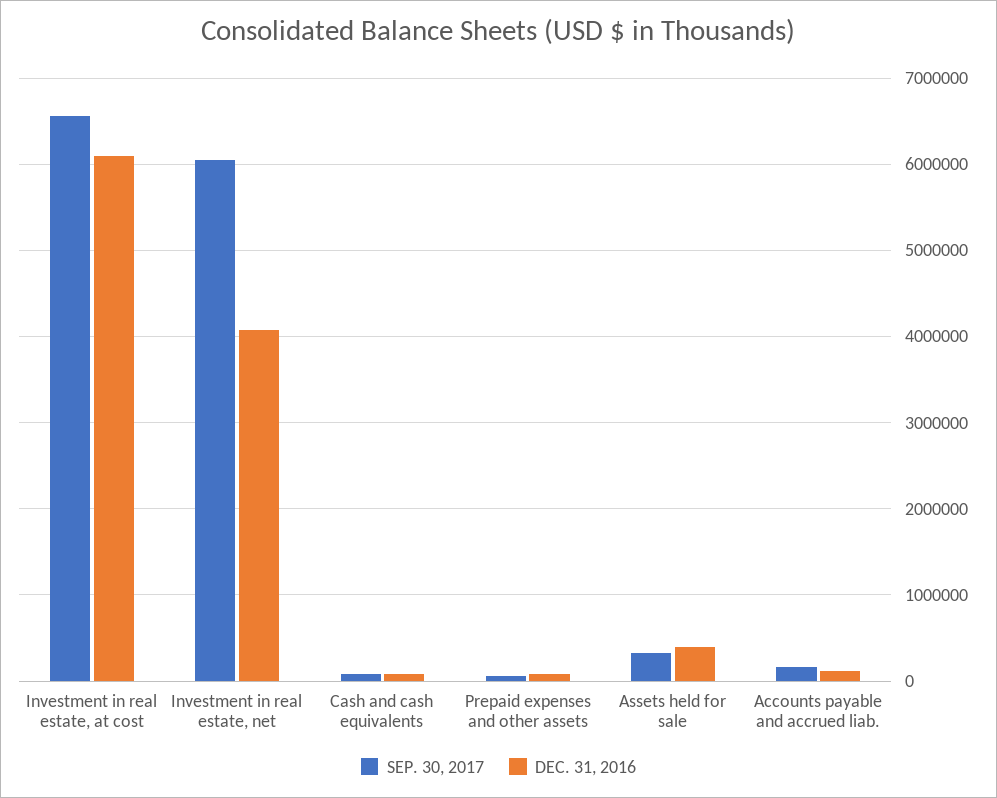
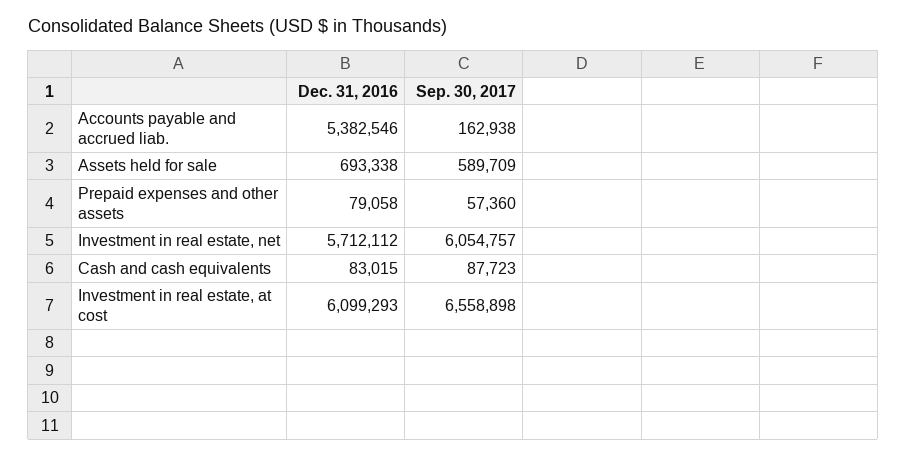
  {
    "SEP. 30, 2017": {
      "Investment in real estate, at cost": 6558898,
      "Investment in real estate, net": 6054757,
      "Cash and cash equivalents": 87723,
      "Prepaid expenses and other assets": 57360,
-     "Assets held for sale": 300000,
+     "Assets held for sale": 589709,
      "Accounts payable and accrued liab.": 162938
    },
    "DEC. 31, 2016": {
      "Investment in real estate, at cost": 6099293,
-     "Investment in real estate, net": 4100000,
+     "Investment in real estate, net": 5712112,
      "Cash and cash equivalents": 83015,
      "Prepaid expenses and other assets": 79058,
-     "Assets held for sale": 400000,
+     "Assets held for sale": 693338,
-     "Accounts payable and accrued liab.": 100000
+     "Accounts payable and accrued liab.": 5382546
    }
  }

